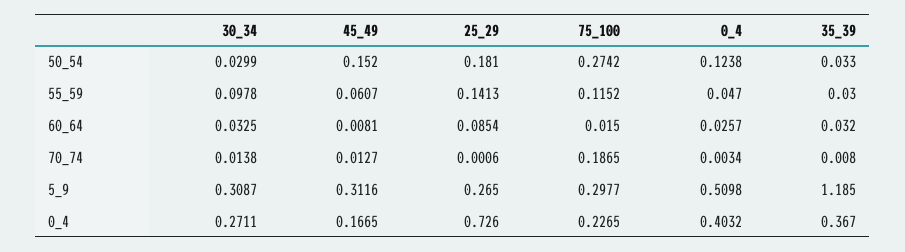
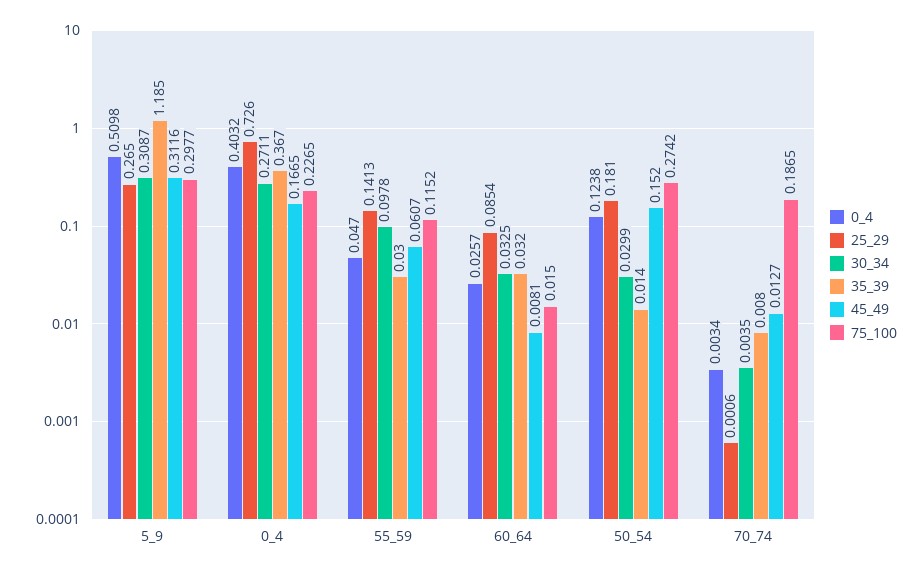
  {
    "30_34": {
      "50_54": 0.0299,
      "55_59": 0.0978,
      "60_64": 0.0325,
-     "70_74": 0.0138,
+     "70_74": 0.0035,
      "5_9": 0.3087,
      "0_4": 0.2711
    },
    "45_49": {
      "50_54": 0.152,
      "55_59": 0.0607,
      "60_64": 0.0081,
      "70_74": 0.0127,
      "5_9": 0.3116,
      "0_4": 0.1665
    },
    "25_29": {
      "50_54": 0.181,
      "55_59": 0.1413,
      "60_64": 0.0854,
      "70_74": 0.0006,
      "5_9": 0.265,
      "0_4": 0.726
    },
    "75_100": {
      "50_54": 0.2742,
      "55_59": 0.1152,
      "60_64": 0.015,
      "70_74": 0.1865,
      "5_9": 0.2977,
      "0_4": 0.2265
    },
    "0_4": {
      "50_54": 0.1238,
      "55_59": 0.047,
      "60_64": 0.0257,
      "70_74": 0.0034,
      "5_9": 0.5098,
      "0_4": 0.4032
    },
    "35_39": {
-     "50_54": 0.033,
+     "50_54": 0.014,
      "55_59": 0.03,
      "60_64": 0.032,
      "70_74": 0.008,
      "5_9": 1.185,
      "0_4": 0.367
    }
  }

